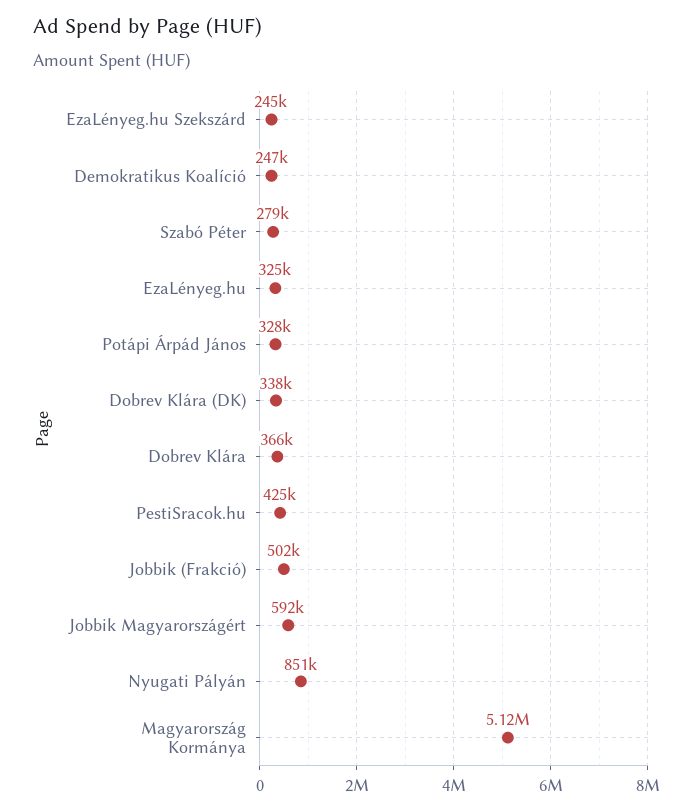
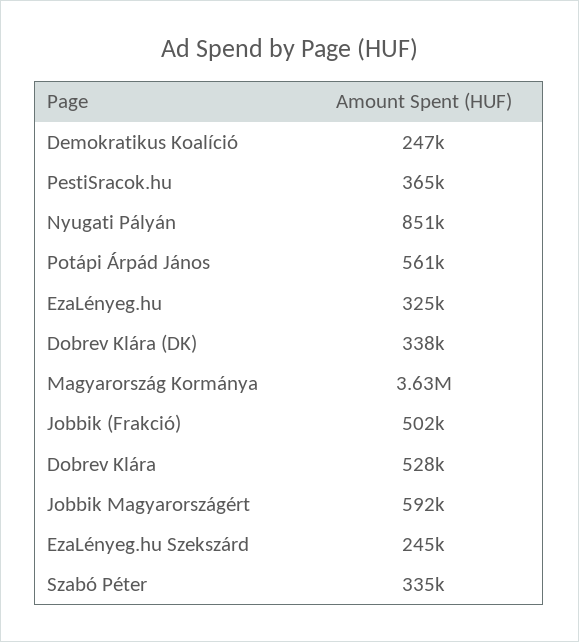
  {
    "EzaLényeg.hu Szekszárd": 245000,
    "Demokratikus Koalíció": 247000,
-   "Szabó Péter": 279000,
+   "Szabó Péter": 335000,
    "EzaLényeg.hu": 325000,
-   "Potápi Árpád János": 328000,
+   "Potápi Árpád János": 561000,
    "Dobrev Klára (DK)": 338000,
-   "Dobrev Klára": 366000,
+   "Dobrev Klára": 528000,
-   "PestiSracok.hu": 425000,
+   "PestiSracok.hu": 365000,
    "Jobbik (Frakció)": 502000,
    "Jobbik Magyarországért": 592000,
    "Nyugati Pályán": 851000,
-   "Magyarország Kormánya": 5120000
+   "Magyarország Kormánya": 3630000
  }

